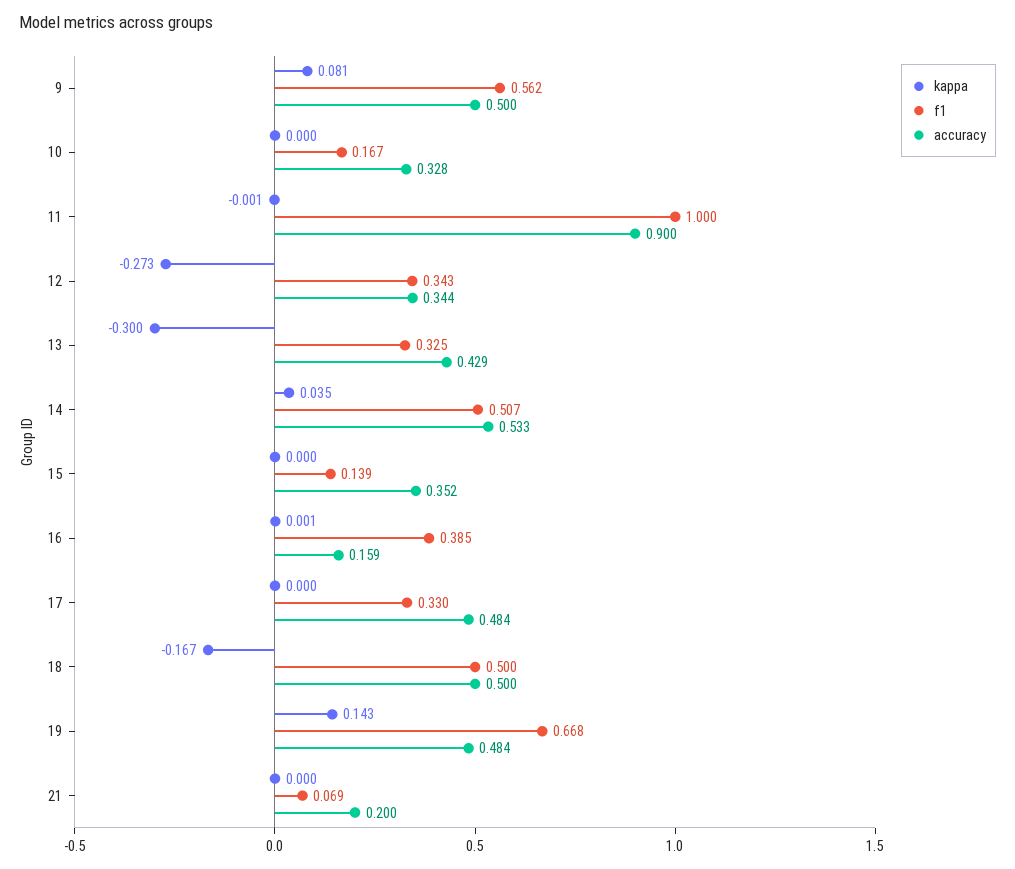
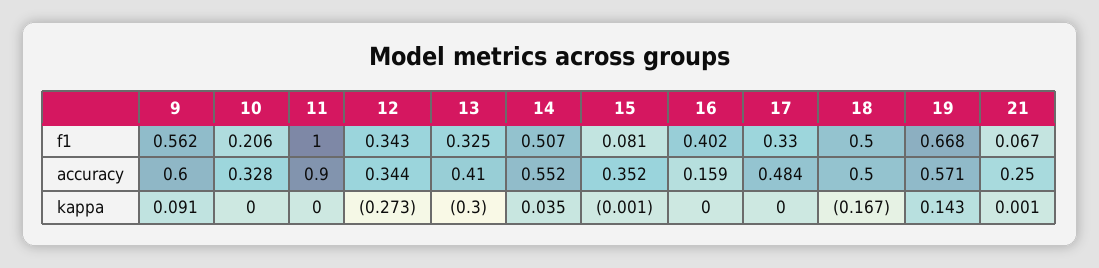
  {
    "kappa": {
-     "9": 0.081,
+     "9": 0.091,
      "10": 0,
-     "11": -0.001,
+     "11": 0,
      "12": -0.273,
      "13": -0.3,
      "14": 0.035,
-     "15": 0,
+     "15": -0.001,
-     "16": 0.001,
+     "16": 0,
      "17": 0,
      "18": -0.167,
      "19": 0.143,
-     "21": 0
+     "21": 0.001
    },
    "f1": {
      "9": 0.562,
-     "10": 0.167,
+     "10": 0.206,
      "11": 1,
      "12": 0.343,
      "13": 0.325,
      "14": 0.507,
-     "15": 0.139,
+     "15": 0.081,
-     "16": 0.385,
+     "16": 0.402,
      "17": 0.33,
      "18": 0.5,
      "19": 0.668,
-     "21": 0.069
+     "21": 0.067
    },
    "accuracy": {
-     "9": 0.5,
+     "9": 0.6,
      "10": 0.328,
      "11": 0.9,
      "12": 0.344,
-     "13": 0.429,
+     "13": 0.41,
-     "14": 0.533,
+     "14": 0.552,
      "15": 0.352,
      "16": 0.159,
      "17": 0.484,
      "18": 0.5,
-     "19": 0.484,
+     "19": 0.571,
-     "21": 0.2
+     "21": 0.25
    }
  }

